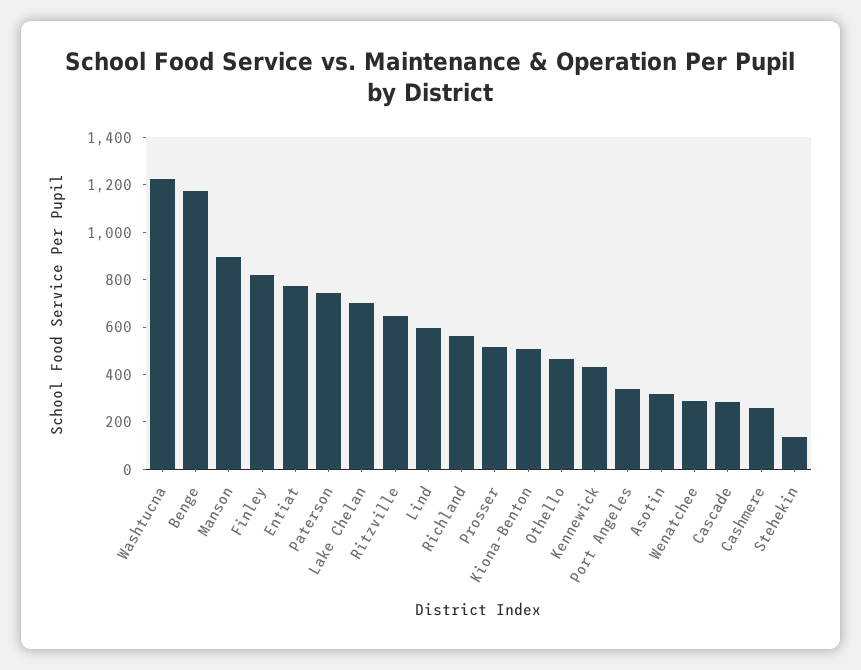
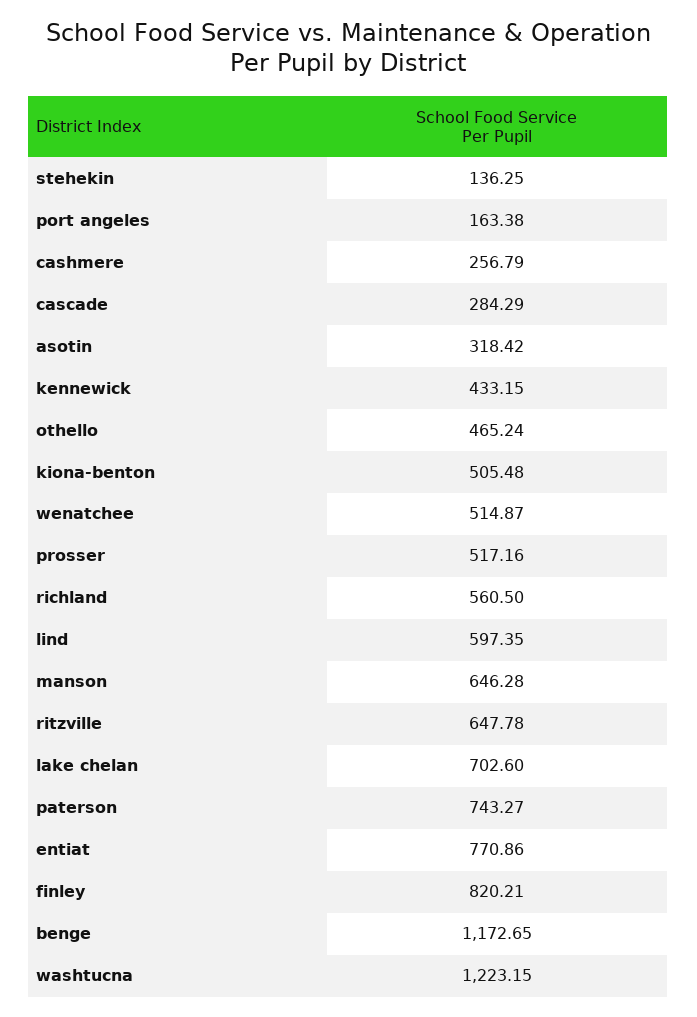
  {
    "Washtucna": 1223.15,
    "Benge": 1172.65,
-   "Manson": 900,
+   "Manson": 646.28,
    "Finley": 820.21,
    "Entiat": 770.86,
    "Paterson": 743.27,
    "Lake Chelan": 702.6,
    "Ritzville": 647.78,
    "Lind": 597.35,
    "Richland": 560.5,
    "Prosser": 517.16,
    "Kiona-Benton": 505.48,
    "Othello": 465.24,
    "Kennewick": 433.15,
-   "Port Angeles": 350,
+   "Port Angeles": 163.38,
    "Asotin": 318.42,
-   "Wenatchee": 300,
+   "Wenatchee": 514.87,
    "Cascade": 284.29,
    "Cashmere": 256.79,
    "Stehekin": 136.25
  }

